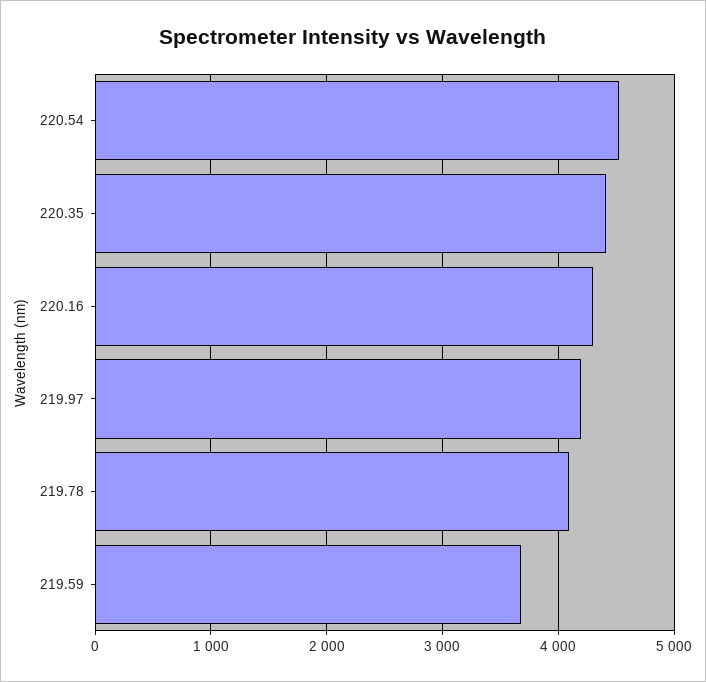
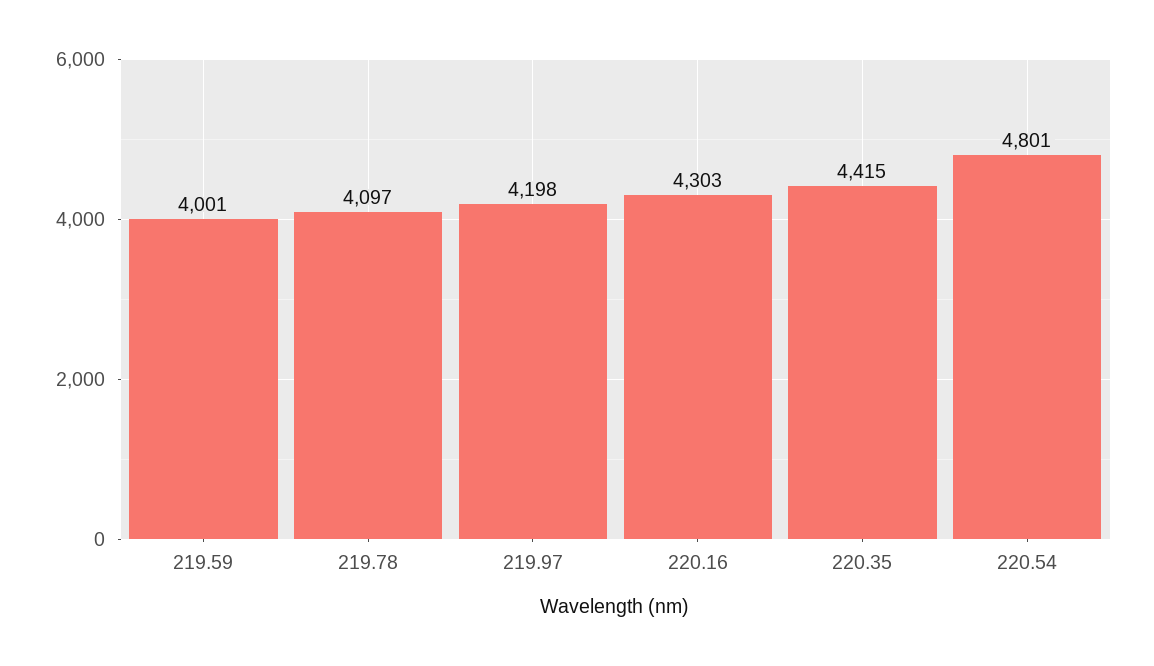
  {
-   "220.54": 4500,
+   "220.54": 4801,
    "220.35": 4415,
    "220.16": 4303,
    "219.97": 4198,
    "219.78": 4097,
-   "219.59": 3700
+   "219.59": 4001
  }

